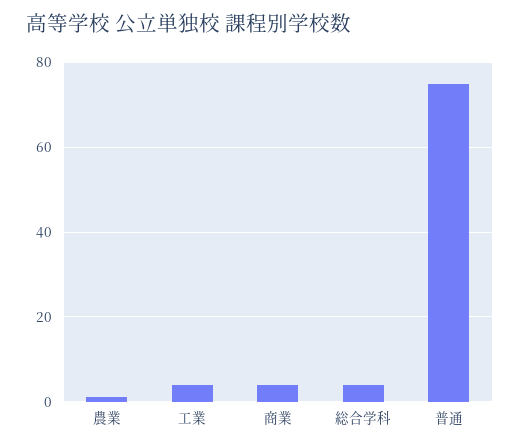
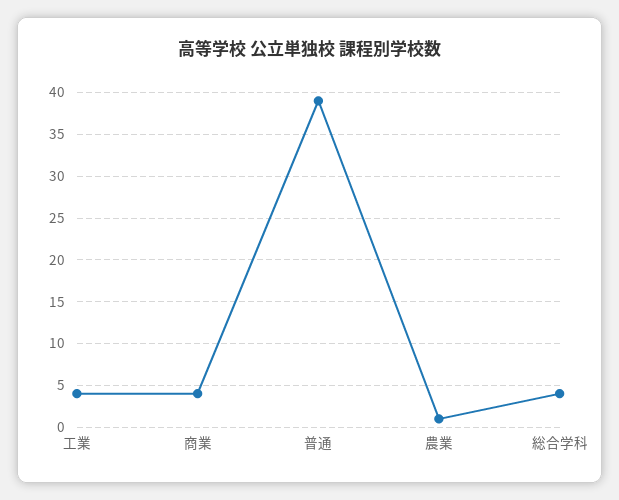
  {
    "農業": 1,
    "工業": 4,
    "商業": 4,
    "総合学科": 4,
-   "普通": 75
+   "普通": 39
  }

